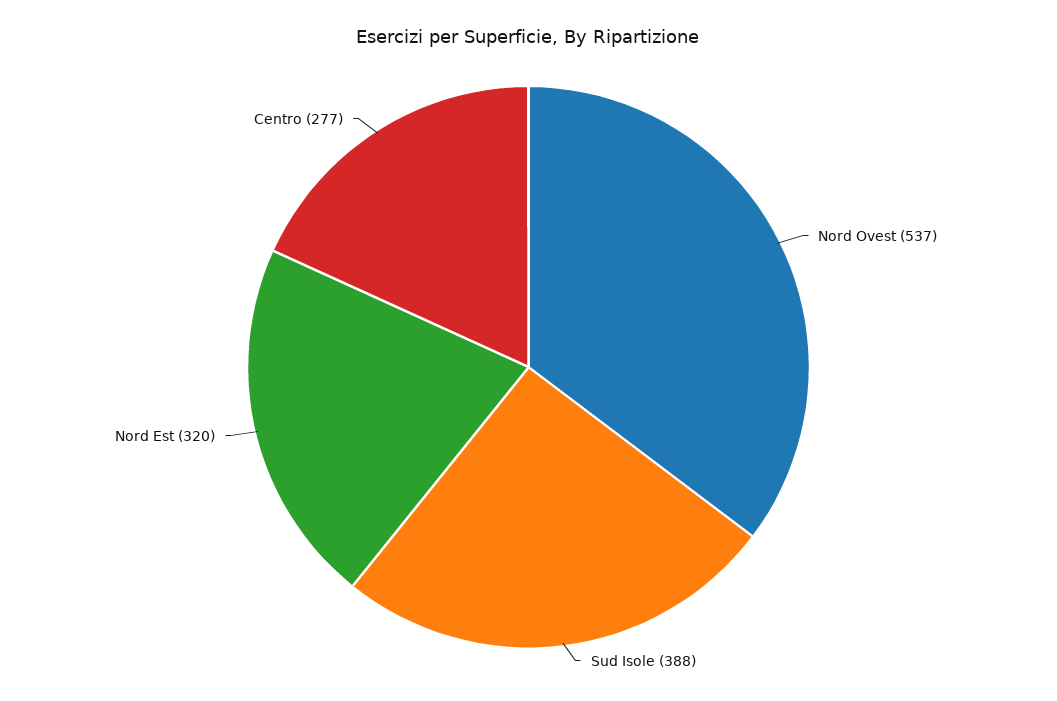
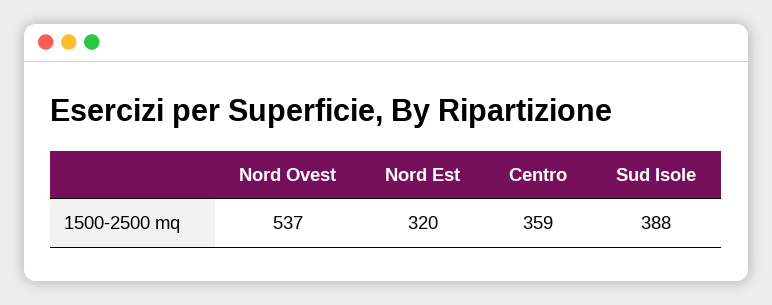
  {
    "Nord Ovest": 537,
    "Sud Isole": 388,
    "Nord Est": 320,
-   "Centro": 277
+   "Centro": 359
  }

